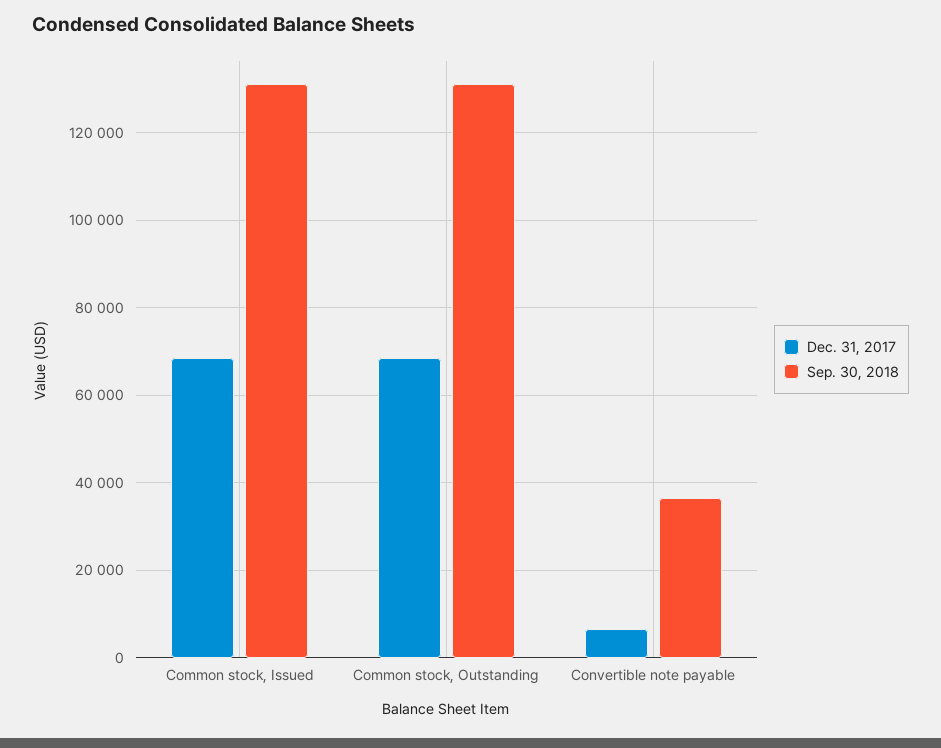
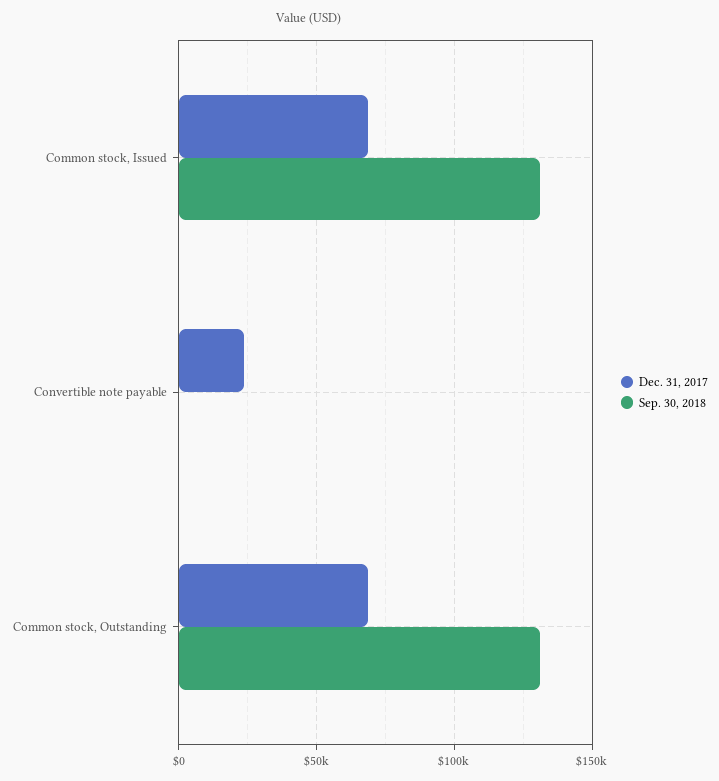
  {
    "Dec. 31, 2017": {
      "Common stock, Issued": 68000,
      "Common stock, Outstanding": 68000,
-     "Convertible note payable": 6000
+     "Convertible note payable": 25000
    },
    "Sep. 30, 2018": {
      "Common stock, Issued": 132000,
      "Common stock, Outstanding": 132000,
-     "Convertible note payable": 36000
+     "Convertible note payable": 0
    }
  }

